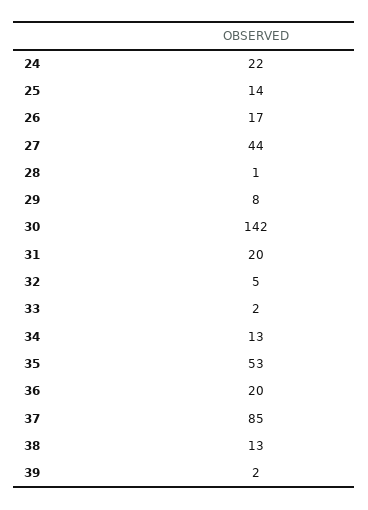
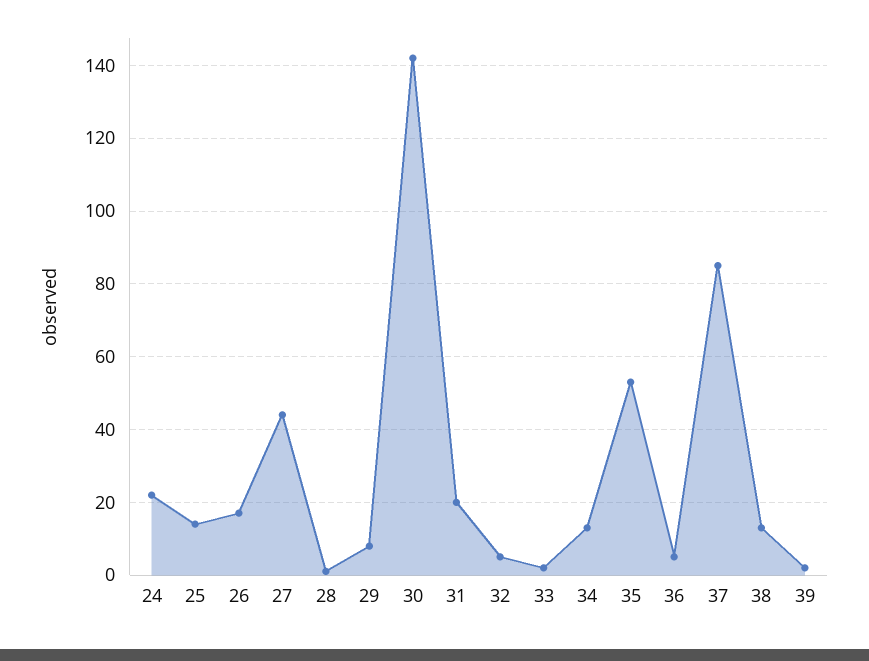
  {
    "24": 22,
    "25": 14,
    "26": 17,
    "27": 44,
    "28": 1,
    "29": 8,
    "30": 142,
    "31": 20,
    "32": 5,
    "33": 2,
    "34": 13,
    "35": 53,
-   "36": 20,
+   "36": 5,
    "37": 85,
    "38": 13,
    "39": 2
  }

